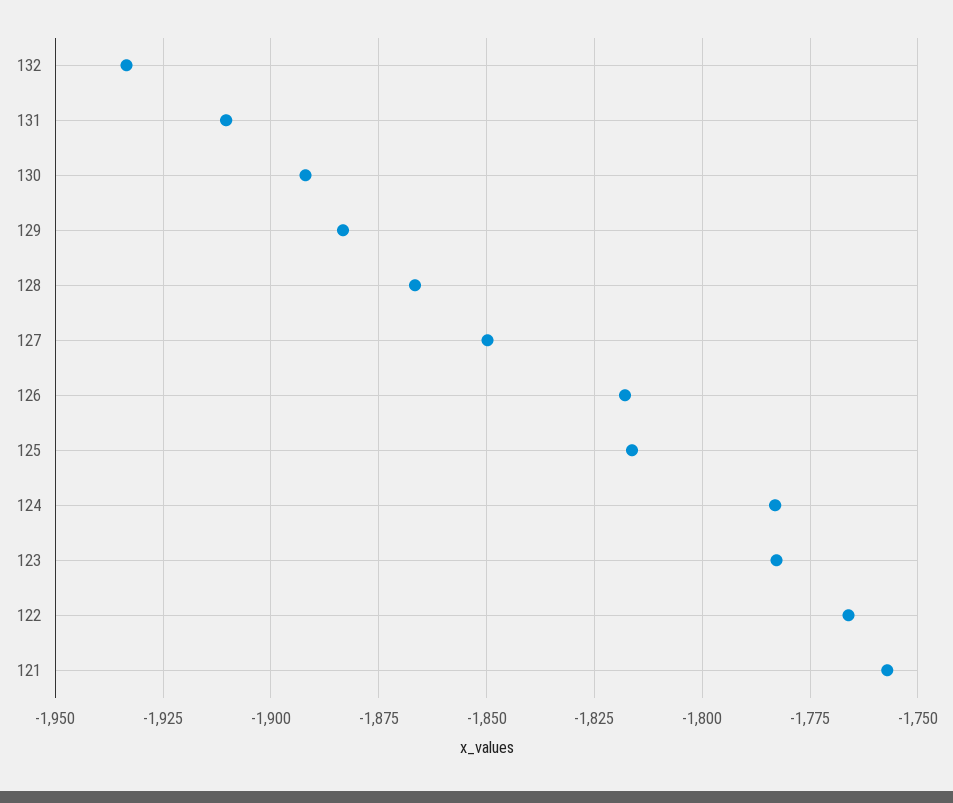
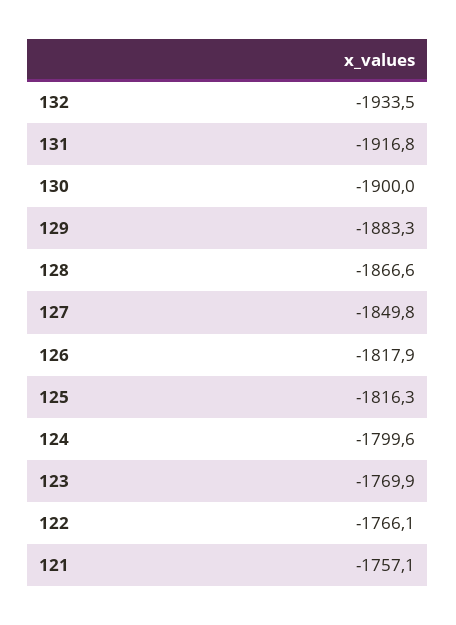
  {
    "132": -1933.5,
-   "131": -1910,
+   "131": -1916.8,
-   "130": -1892.5,
+   "130": -1900,
    "129": -1883.3,
    "128": -1866.6,
    "127": -1849.8,
    "126": -1817.9,
    "125": -1816.3,
-   "124": -1782.5,
+   "124": -1799.6,
-   "123": -1782.5,
+   "123": -1769.9,
    "122": -1766.1,
    "121": -1757.1
  }

